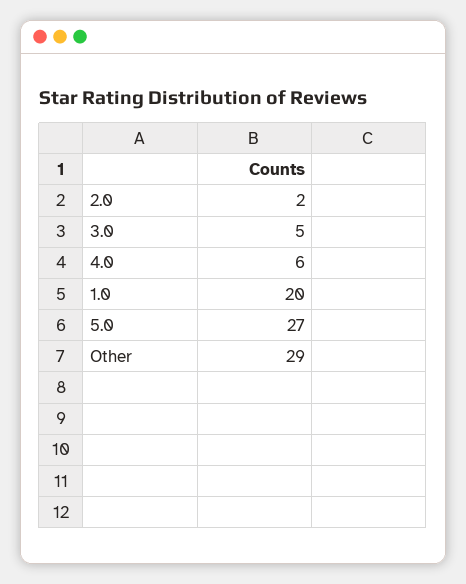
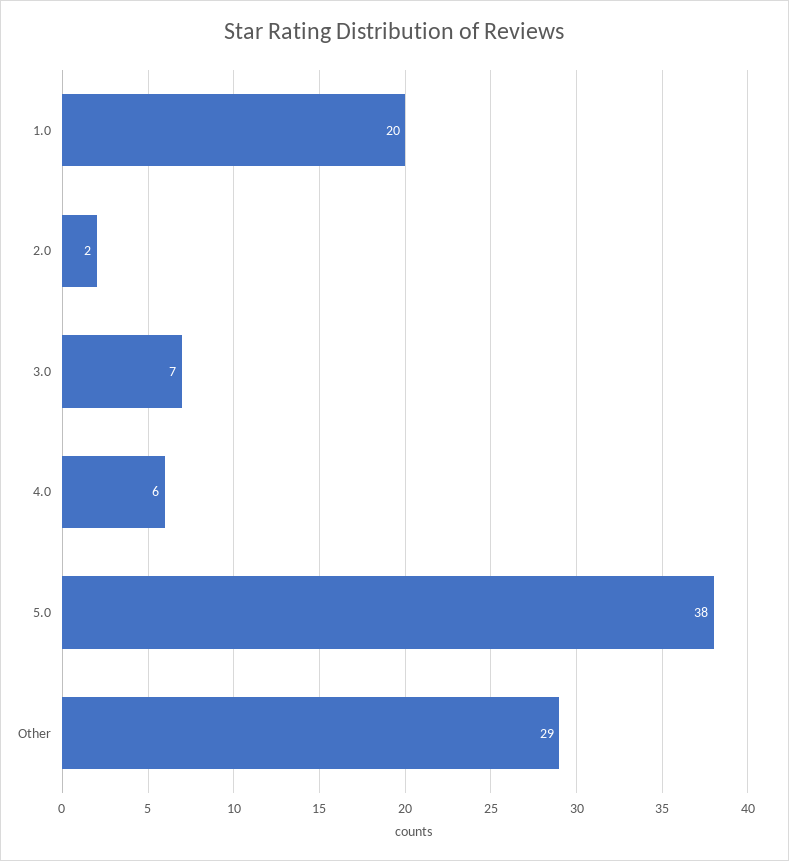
  {
    "2.0": 2,
-   "3.0": 5,
+   "3.0": 7,
    "4.0": 6,
    "1.0": 20,
-   "5.0": 27,
+   "5.0": 38,
    "Other": 29
  }

